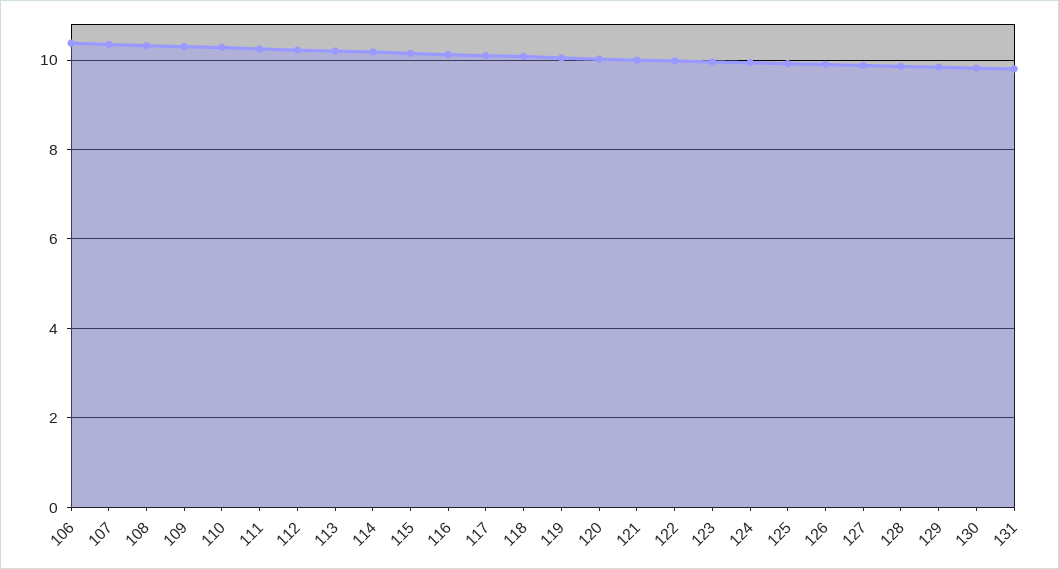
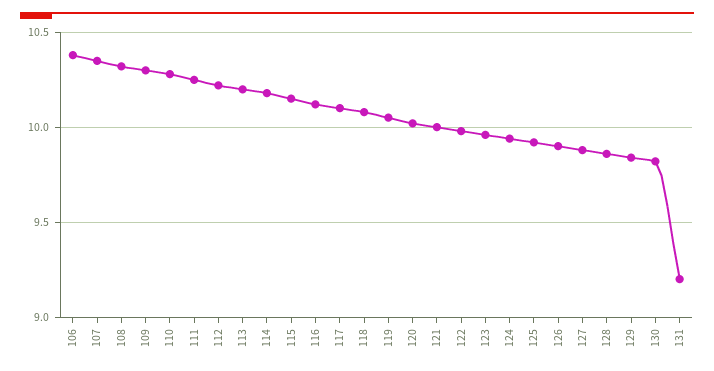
  {
    "106": 10.4,
    "107": 10.35,
    "108": 10.3,
    "109": 10.3,
    "110": 10.3,
    "111": 10.25,
    "112": 10.2,
    "113": 10.2,
    "114": 10.2,
    "115": 10.15,
    "116": 10.1,
    "117": 10.1,
    "118": 10.1,
    "119": 10.05,
    "120": 10,
    "121": 10,
    "122": 10,
    "123": 9.95,
    "124": 9.95,
    "125": 9.9,
    "126": 9.9,
    "127": 9.9,
    "128": 9.85,
    "129": 9.85,
    "130": 9.8,
-   "131": 9.8
+   "131": 9.2
  }

